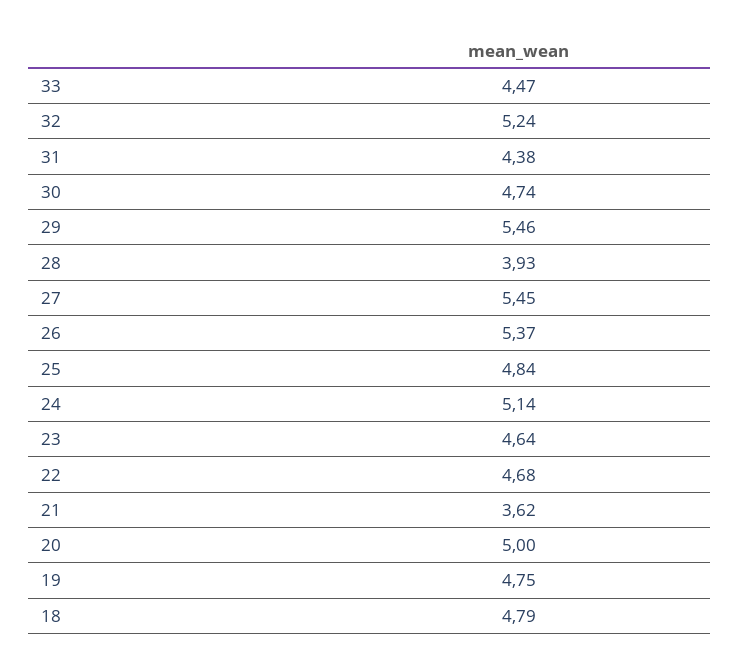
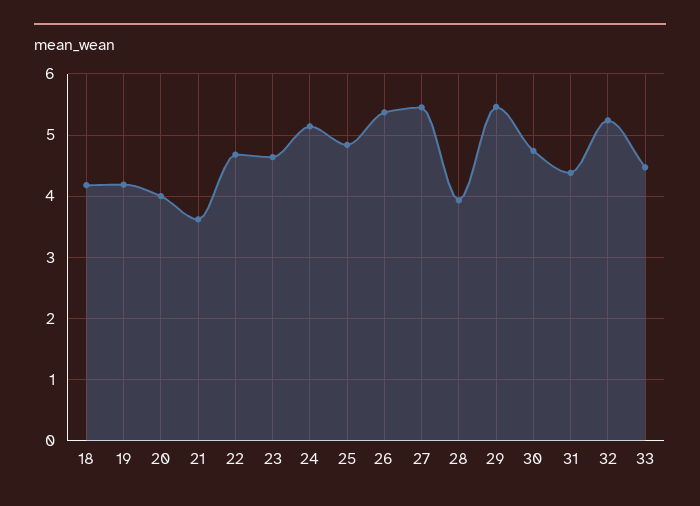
  {
    "33": 4.47,
    "32": 5.24,
    "31": 4.38,
    "30": 4.74,
    "29": 5.46,
    "28": 3.93,
    "27": 5.45,
    "26": 5.37,
    "25": 4.84,
    "24": 5.14,
    "23": 4.64,
    "22": 4.68,
    "21": 3.62,
-   "20": 5,
+   "20": 4,
-   "19": 4.75,
+   "19": 4.2,
-   "18": 4.79
+   "18": 4.2
  }

